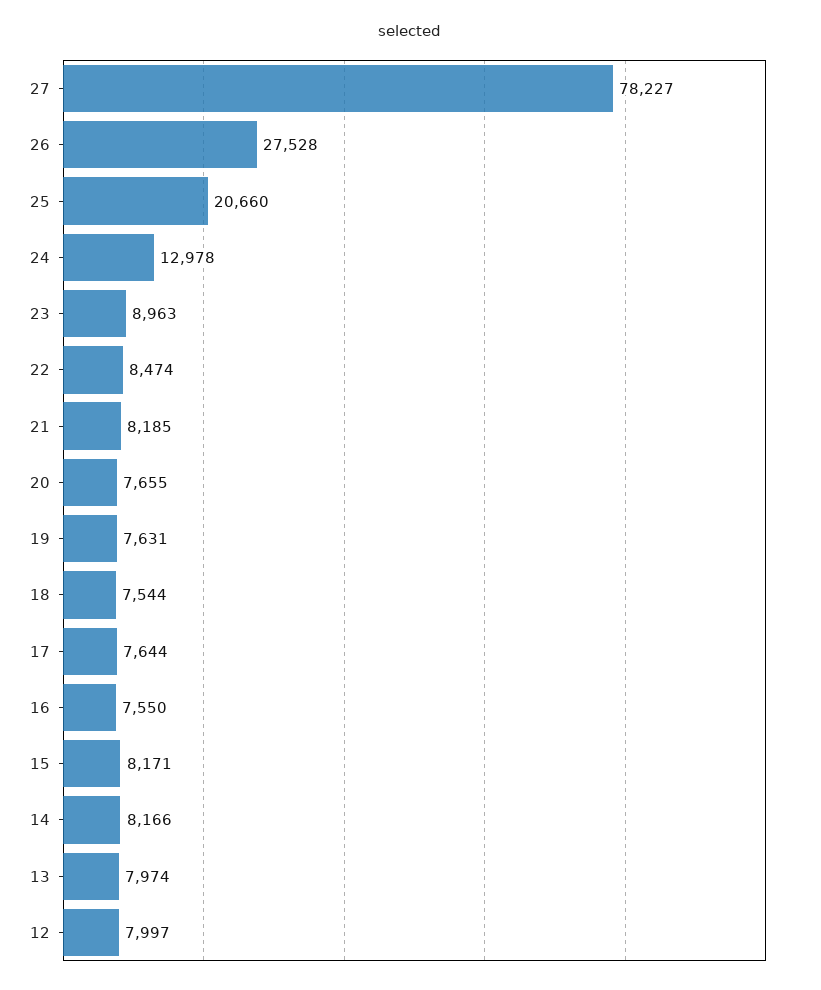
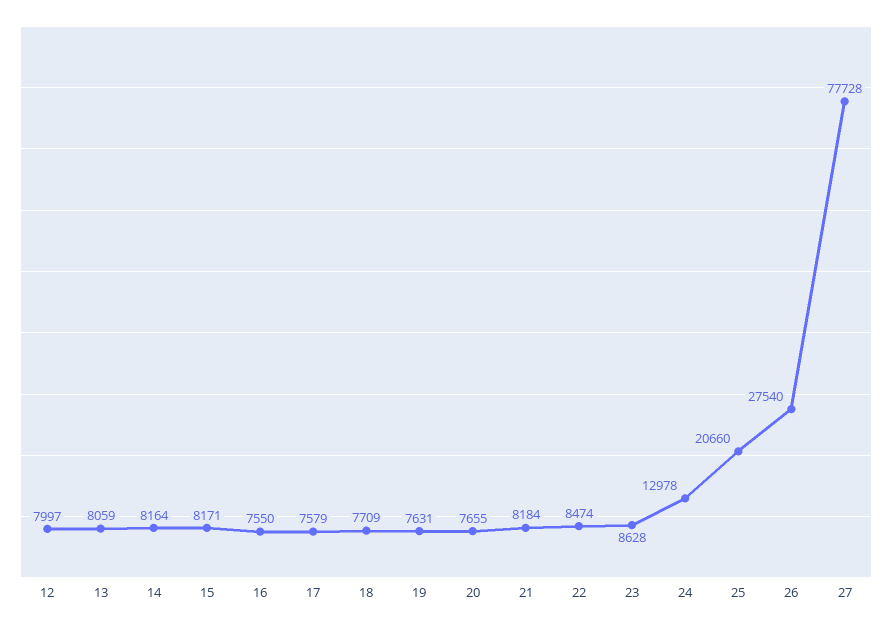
  {
-   "27": 78227,
+   "27": 77728,
-   "26": 27528,
+   "26": 27540,
    "25": 20660,
    "24": 12978,
-   "23": 8963,
+   "23": 8628,
    "22": 8474,
-   "21": 8185,
+   "21": 8184,
    "20": 7655,
    "19": 7631,
-   "18": 7544,
+   "18": 7709,
-   "17": 7644,
+   "17": 7579,
    "16": 7550,
    "15": 8171,
-   "14": 8166,
+   "14": 8164,
-   "13": 7974,
+   "13": 8059,
    "12": 7997
  }

